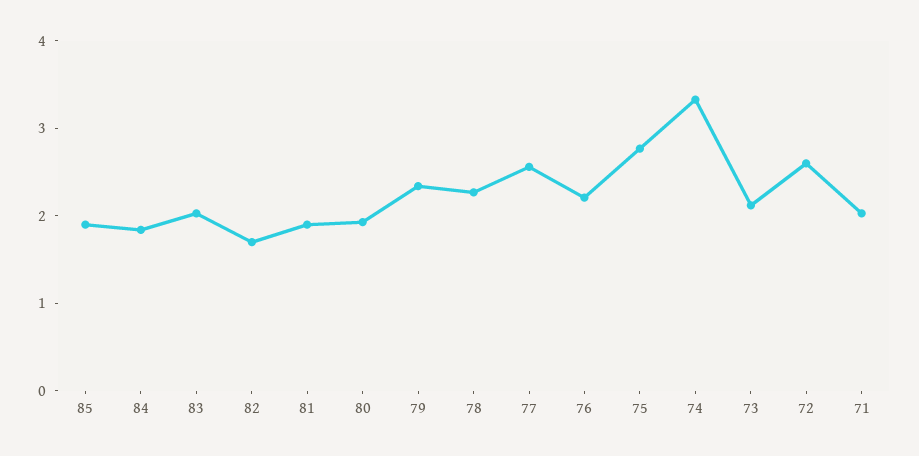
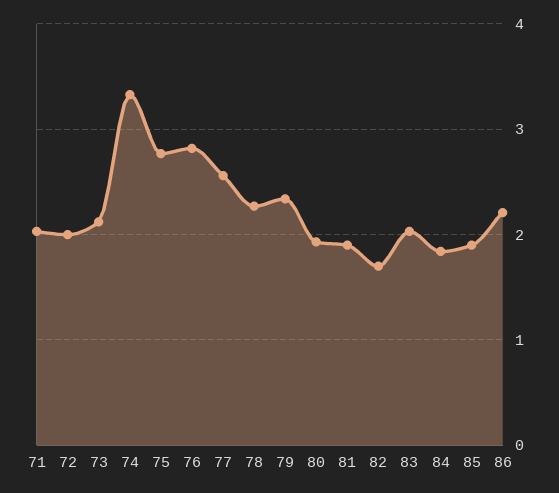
  {
    "85": 1.9,
    "84": 1.8,
    "83": 2,
    "82": 1.7,
    "81": 1.9,
    "80": 1.9,
    "79": 2.3,
    "78": 2.3,
    "77": 2.6,
-   "76": 2.2,
+   "76": 2.8,
    "75": 2.8,
    "74": 3.3,
    "73": 2.1,
-   "72": 2.6,
+   "72": 2,
-   "71": 2
+   "71": 2,
+   "86": 2.2
  }

